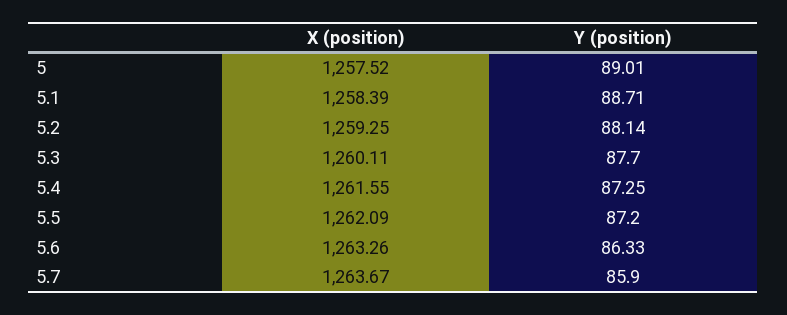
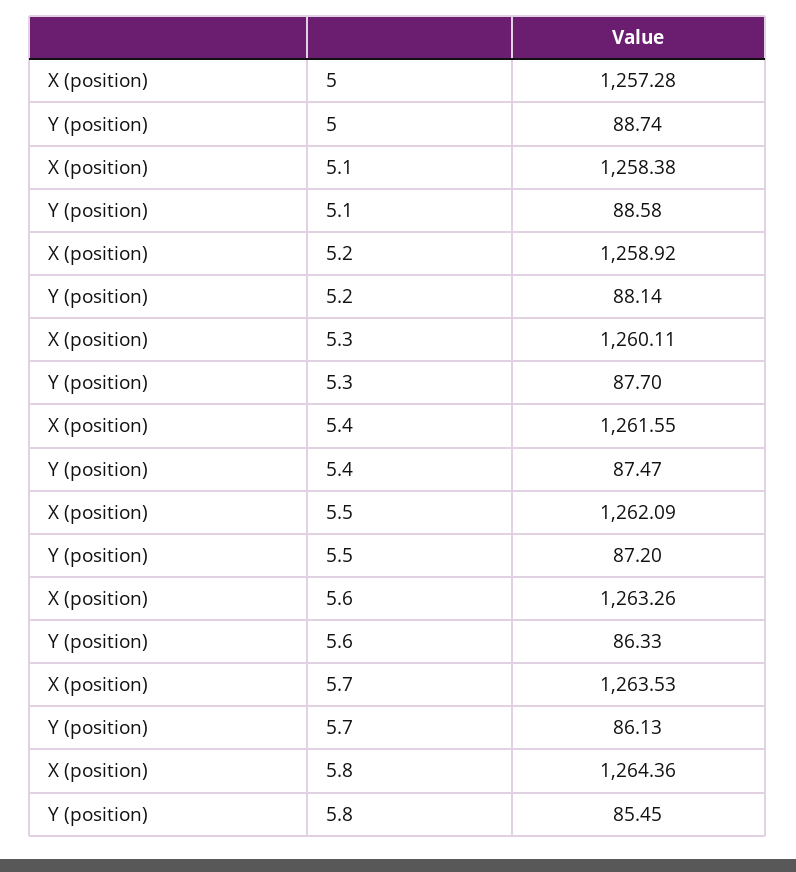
  {
    "X (position)": {
-     "5": 1257.52,
+     "5": 1257.28,
-     "5.1": 1258.39,
+     "5.1": 1258.38,
-     "5.2": 1259.25,
+     "5.2": 1258.92,
      "5.3": 1260.11,
      "5.4": 1261.55,
      "5.5": 1262.09,
      "5.6": 1263.26,
-     "5.7": 1263.67
+     "5.7": 1263.53,
+     "5.8": 1264.36
    },
    "Y (position)": {
-     "5": 89.01,
+     "5": 88.74,
-     "5.1": 88.71,
+     "5.1": 88.58,
      "5.2": 88.14,
      "5.3": 87.7,
-     "5.4": 87.25,
+     "5.4": 87.47,
      "5.5": 87.2,
      "5.6": 86.33,
-     "5.7": 85.9
+     "5.7": 86.13,
+     "5.8": 85.45
    }
  }

